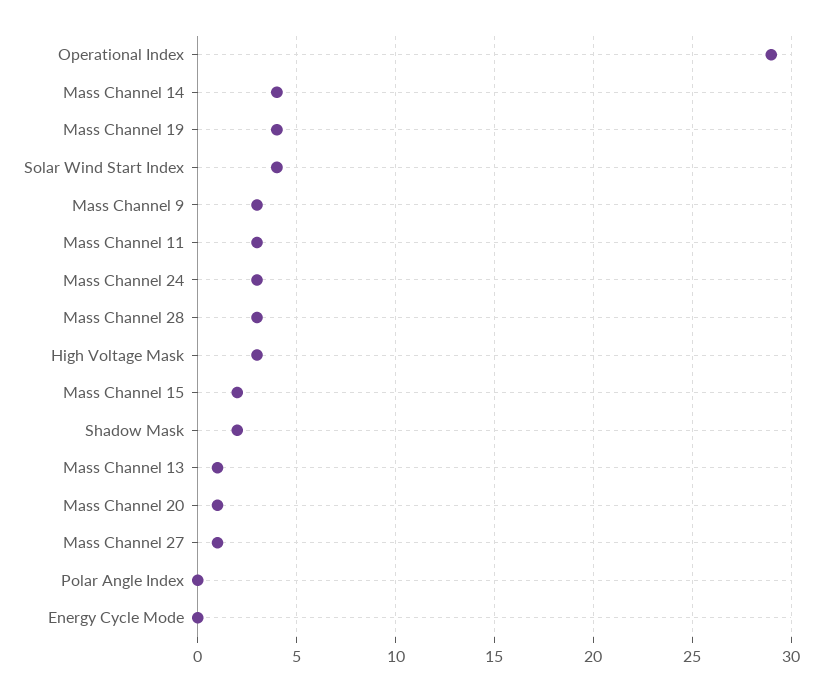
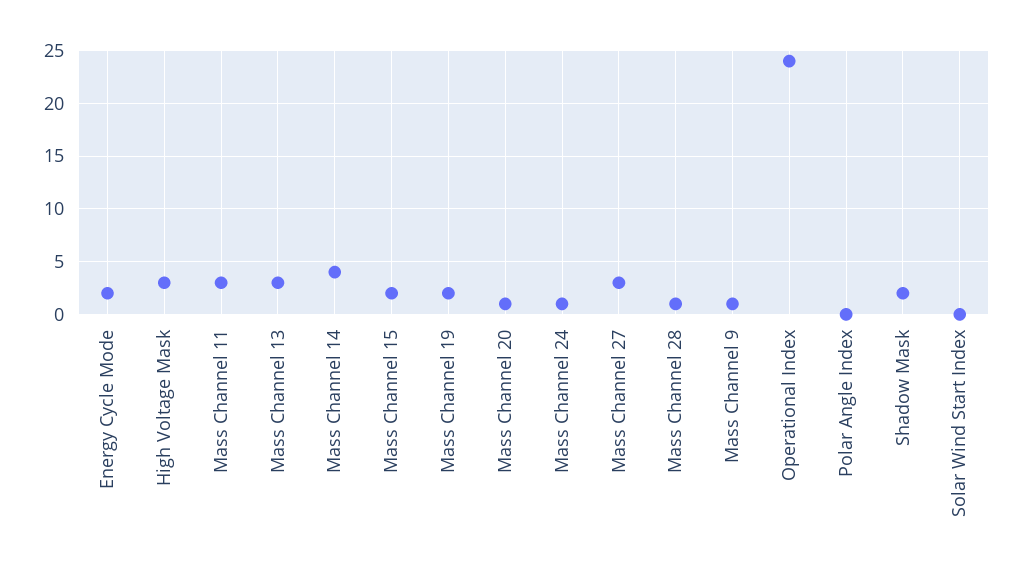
  {
-   "Operational Index": 29,
+   "Operational Index": 24,
    "Mass Channel 14": 4,
-   "Mass Channel 19": 4,
+   "Mass Channel 19": 2,
-   "Solar Wind Start Index": 4,
+   "Solar Wind Start Index": 0,
-   "Mass Channel 9": 3,
+   "Mass Channel 9": 1,
    "Mass Channel 11": 3,
-   "Mass Channel 24": 3,
+   "Mass Channel 24": 1,
-   "Mass Channel 28": 3,
+   "Mass Channel 28": 1,
    "High Voltage Mask": 3,
    "Mass Channel 15": 2,
    "Shadow Mask": 2,
-   "Mass Channel 13": 1,
+   "Mass Channel 13": 3,
    "Mass Channel 20": 1,
-   "Mass Channel 27": 1,
+   "Mass Channel 27": 3,
    "Polar Angle Index": 0,
-   "Energy Cycle Mode": 0
+   "Energy Cycle Mode": 2
  }

